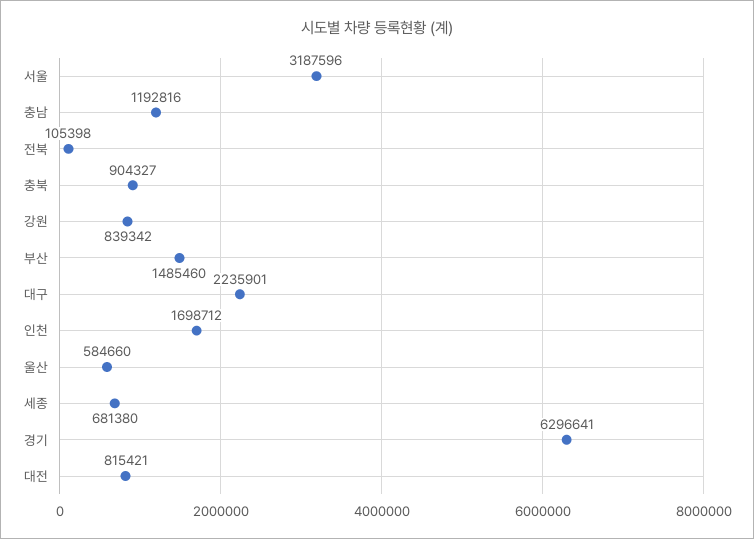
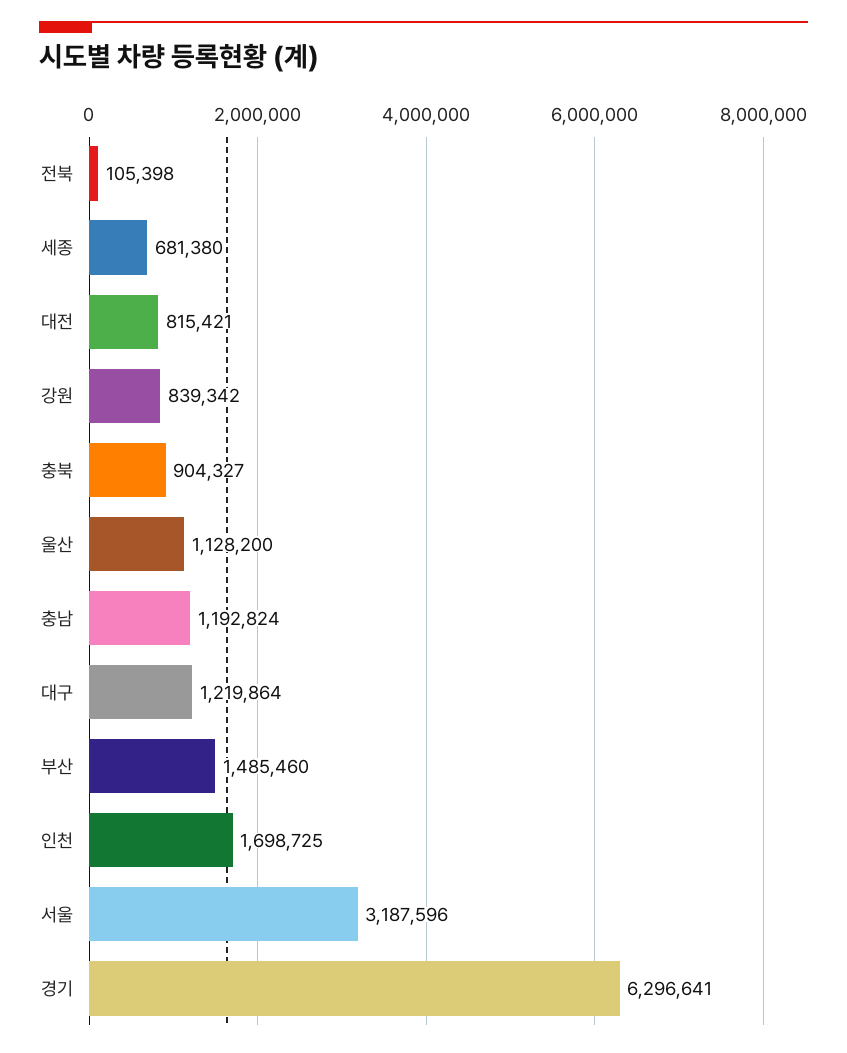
  {
    "서울": 3187596,
-   "충남": 1192816,
+   "충남": 1192824,
    "전북": 105398,
    "충북": 904327,
    "강원": 839342,
    "부산": 1485460,
-   "대구": 2235901,
+   "대구": 1219864,
-   "인천": 1698712,
+   "인천": 1698725,
-   "울산": 584660,
+   "울산": 1128200,
    "세종": 681380,
    "경기": 6296641,
    "대전": 815421
  }

